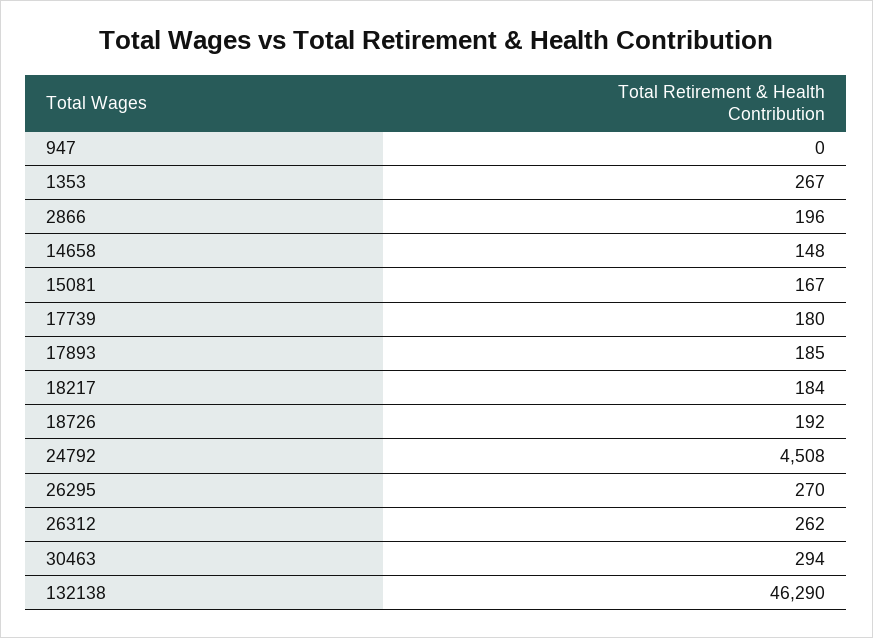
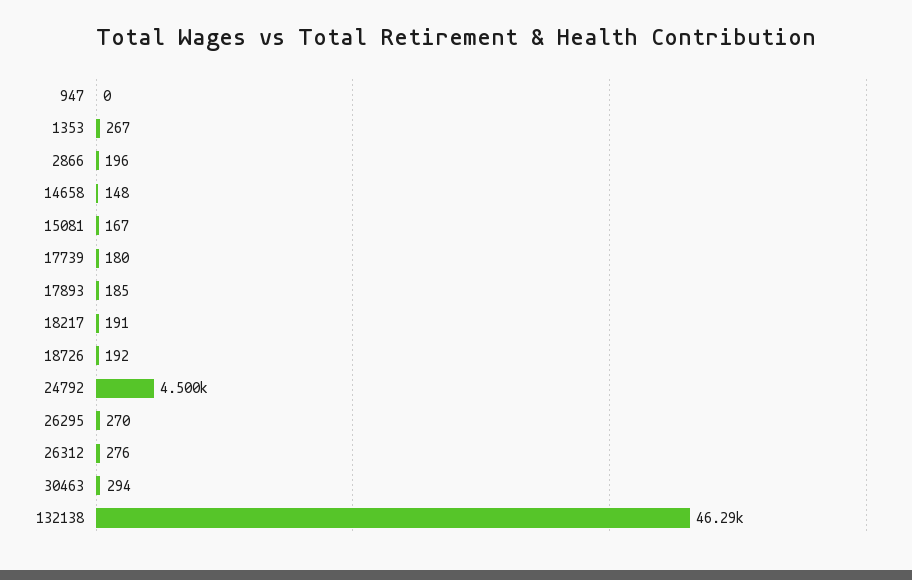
  {
    "947": 0,
    "1353": 267,
    "2866": 196,
    "14658": 148,
    "15081": 167,
    "17739": 180,
    "17893": 185,
-   "18217": 184,
+   "18217": 191,
    "18726": 192,
-   "24792": 4508,
+   "24792": 4500,
    "26295": 270,
-   "26312": 262,
+   "26312": 276,
    "30463": 294,
    "132138": 46290
  }

